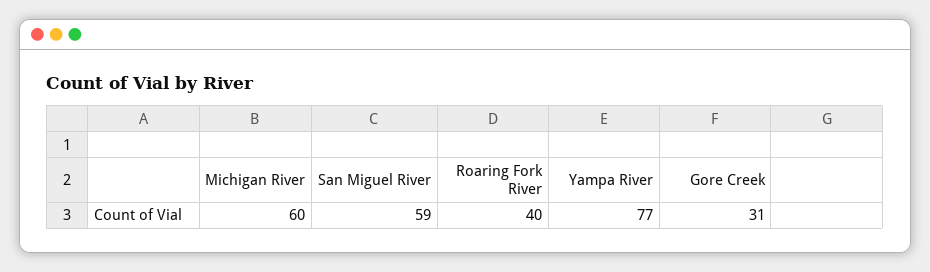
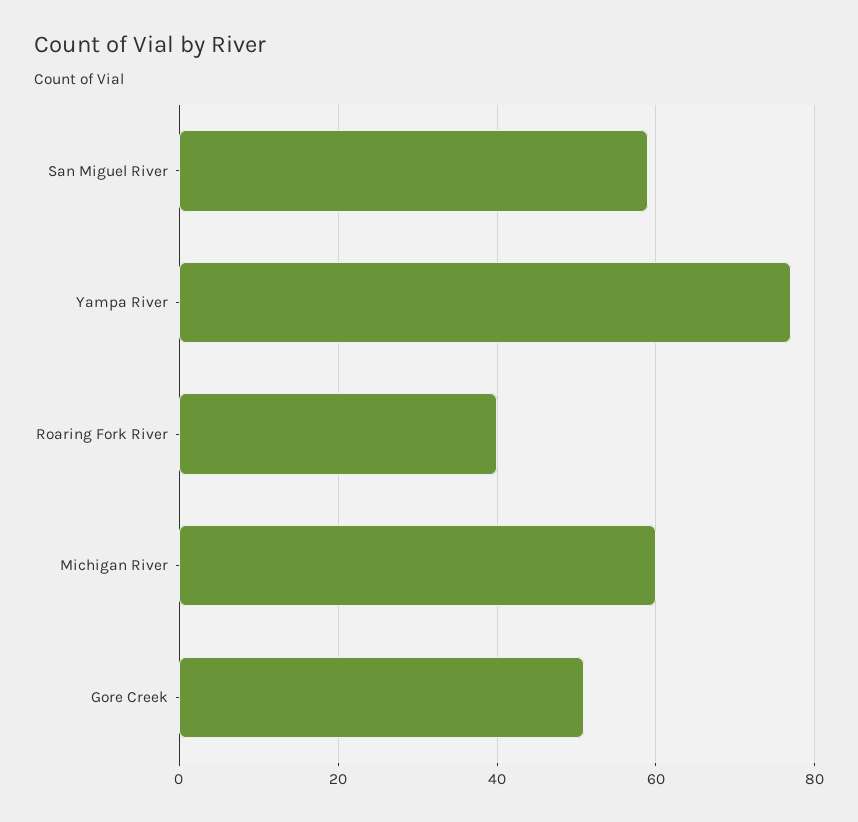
  {
    "Michigan River": 60,
    "San Miguel River": 59,
    "Roaring Fork River": 40,
    "Yampa River": 77,
-   "Gore Creek": 31
+   "Gore Creek": 50
  }

